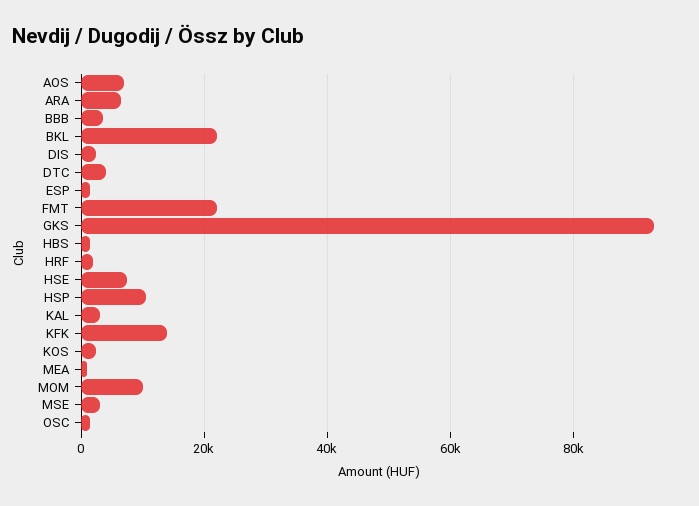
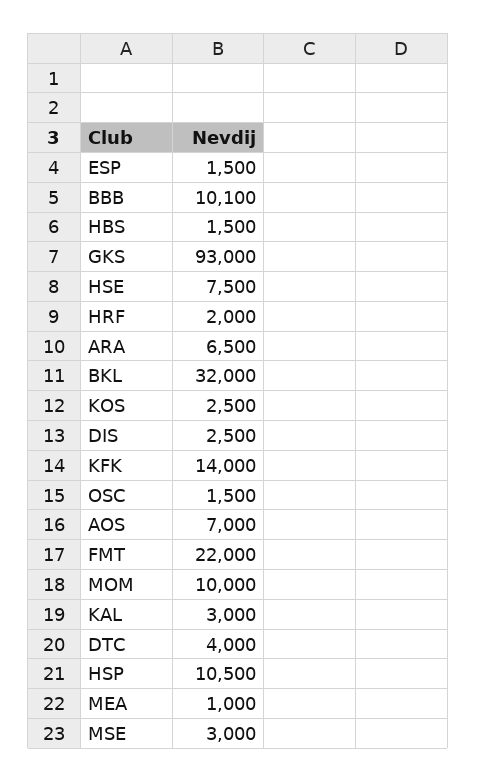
  {
    "AOS": 7000,
    "ARA": 6500,
-   "BBB": 4000,
+   "BBB": 10100,
-   "BKL": 22000,
+   "BKL": 32000,
    "DIS": 2500,
    "DTC": 4000,
    "ESP": 1500,
    "FMT": 22000,
    "GKS": 93000,
    "HBS": 1500,
    "HRF": 2000,
    "HSE": 7500,
    "HSP": 10500,
    "KAL": 3000,
    "KFK": 14000,
    "KOS": 2500,
    "MEA": 1000,
    "MOM": 10000,
    "MSE": 3000,
    "OSC": 1500
  }

